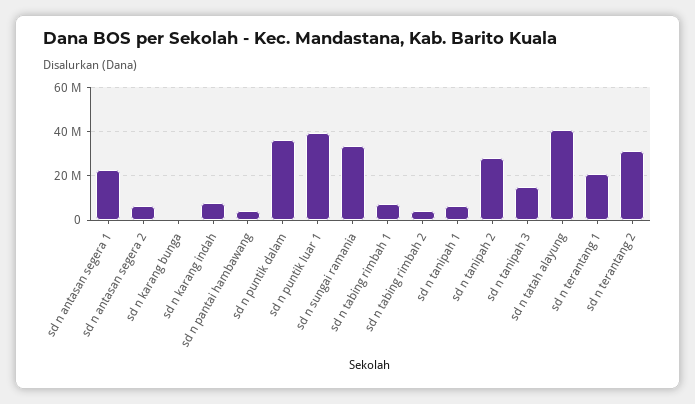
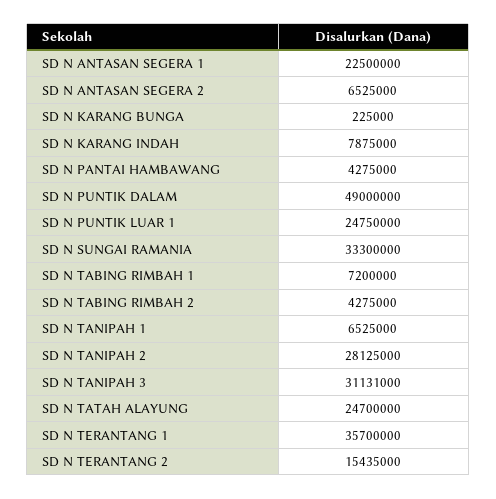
  {
    "sd n antasan segera 1": 22500000,
    "sd n antasan segera 2": 6525000,
    "sd n karang bunga": 225000,
    "sd n karang indah": 7875000,
    "sd n pantai hambawang": 4275000,
-   "sd n puntik dalam": 35000000,
+   "sd n puntik dalam": 49000000,
-   "sd n puntik luar 1": 40000000,
+   "sd n puntik luar 1": 24750000,
    "sd n sungai ramania": 33300000,
    "sd n tabing rimbah 1": 7200000,
    "sd n tabing rimbah 2": 4275000,
    "sd n tanipah 1": 6525000,
    "sd n tanipah 2": 28125000,
-   "sd n tanipah 3": 15000000,
+   "sd n tanipah 3": 31131000,
-   "sd n tatah alayung": 40000000,
+   "sd n tatah alayung": 24700000,
-   "sd n terantang 1": 20000000,
+   "sd n terantang 1": 35700000,
-   "sd n terantang 2": 30000000
+   "sd n terantang 2": 15435000
  }

